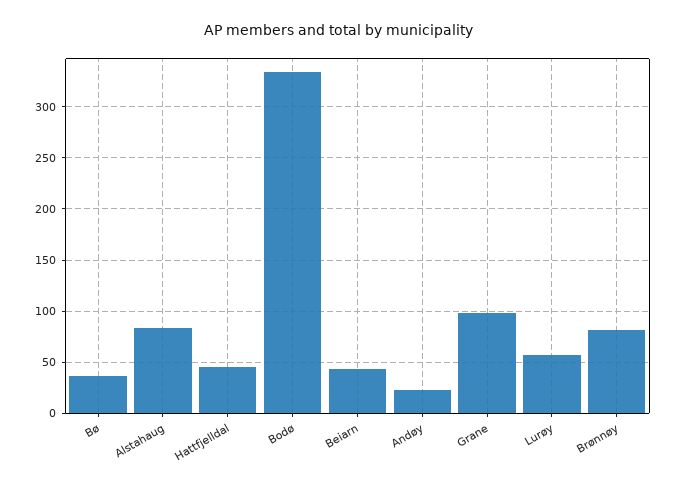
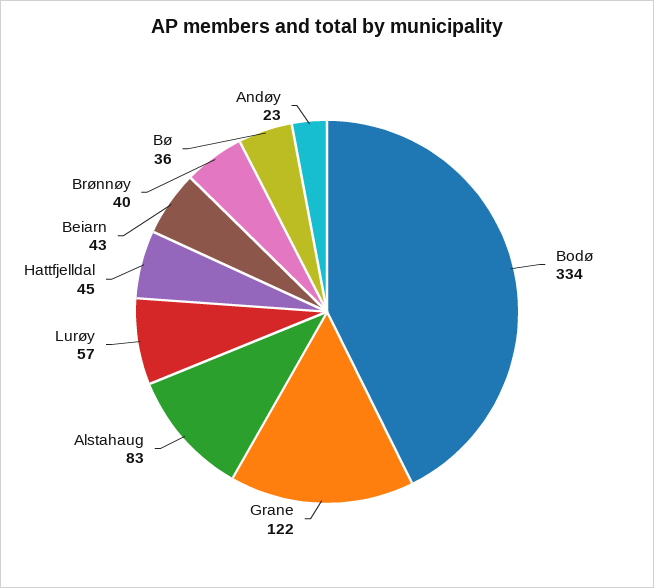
  {
    "Bø": 36,
    "Alstahaug": 83,
    "Hattfjelldal": 45,
    "Bodø": 334,
    "Beiarn": 43,
    "Andøy": 23,
-   "Grane": 100,
+   "Grane": 122,
    "Lurøy": 57,
-   "Brønnøy": 80
+   "Brønnøy": 40
  }

